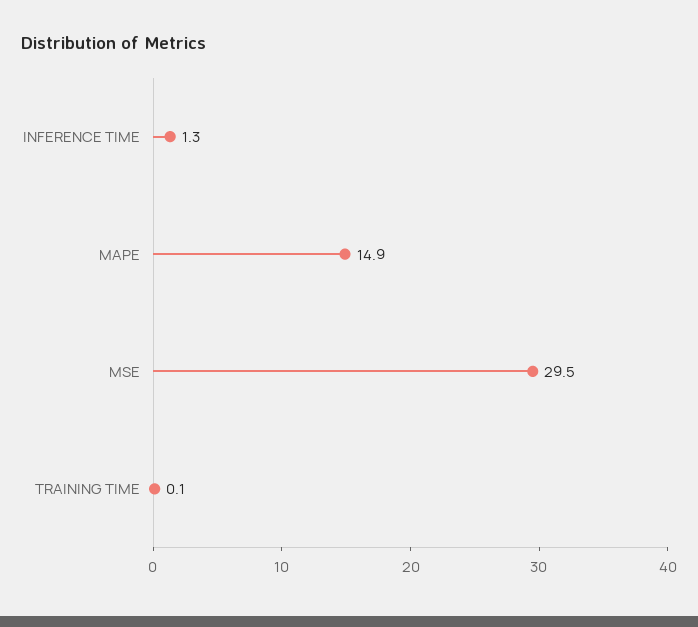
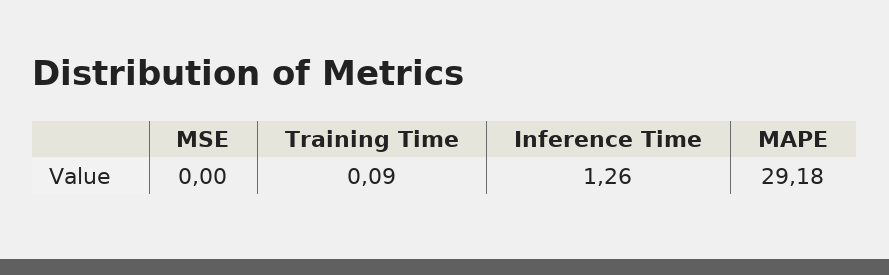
  {
    "INFERENCE TIME": 1.26,
-   "MAPE": 14.9,
+   "MAPE": 29.18,
-   "MSE": 29.5,
+   "MSE": 0,
    "TRAINING TIME": 0.09
  }

